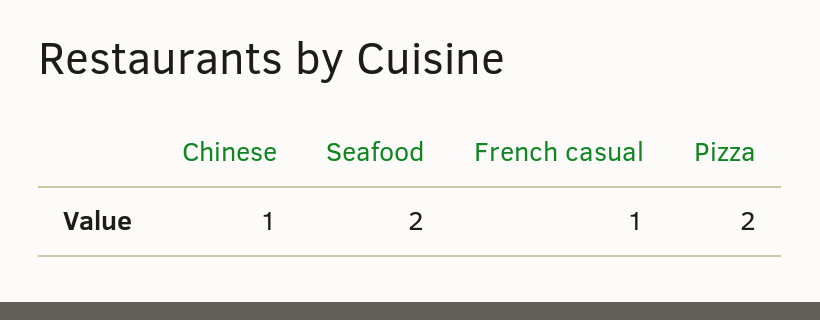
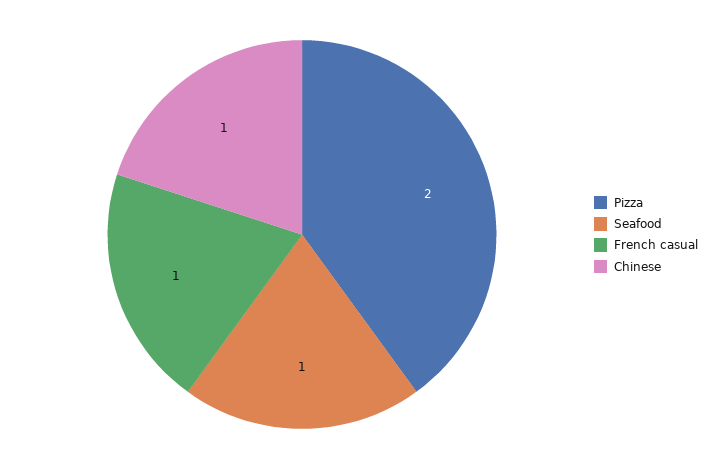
  {
    "Chinese": 1,
-   "Seafood": 2,
+   "Seafood": 1,
    "French casual": 1,
    "Pizza": 2
  }

